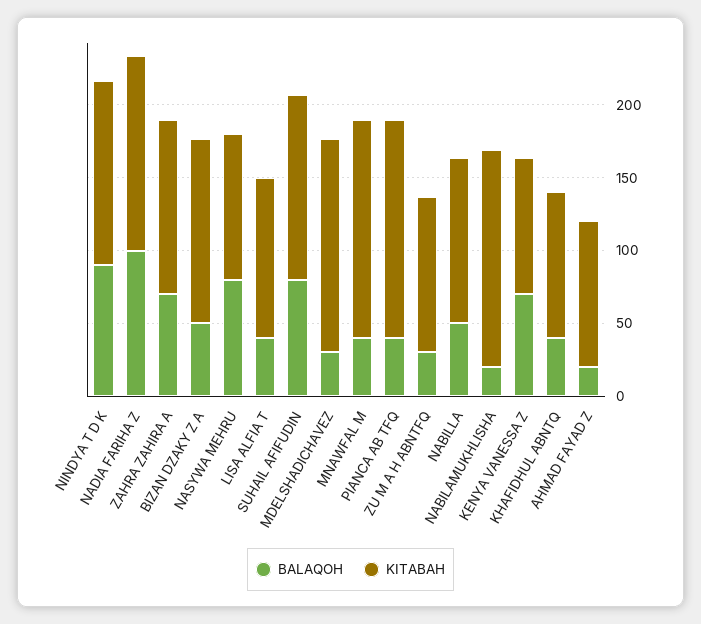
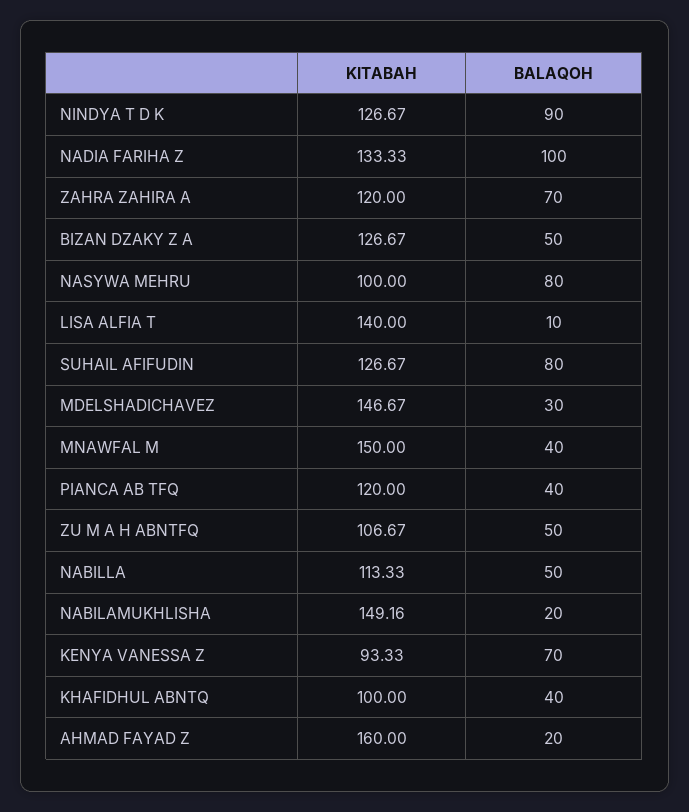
  {
    "BALAQOH": {
      "NINDYA T D K": 90,
      "NADIA FARIHA Z": 100,
      "ZAHRA ZAHIRA A": 70,
      "BIZAN DZAKY Z A": 50,
      "NASYWA MEHRU": 80,
-     "LISA ALFIA T": 40,
+     "LISA ALFIA T": 10,
      "SUHAIL AFIFUDIN": 80,
      "MDELSHADICHAVEZ": 30,
      "MNAWFAL M": 40,
      "PIANCA AB TFQ": 40,
-     "ZU M A H ABNTFQ": 30,
+     "ZU M A H ABNTFQ": 50,
      "NABILLA": 50,
      "NABILAMUKHLISHA": 20,
      "KENYA VANESSA Z": 70,
      "KHAFIDHUL ABNTQ": 40,
      "AHMAD FAYAD Z": 20
    },
    "KITABAH": {
      "NINDYA T D K": 126.67,
      "NADIA FARIHA Z": 133.33,
      "ZAHRA ZAHIRA A": 120,
      "BIZAN DZAKY Z A": 126.67,
      "NASYWA MEHRU": 100,
-     "LISA ALFIA T": 110,
+     "LISA ALFIA T": 140,
      "SUHAIL AFIFUDIN": 126.67,
      "MDELSHADICHAVEZ": 146.67,
      "MNAWFAL M": 150,
-     "PIANCA AB TFQ": 150,
+     "PIANCA AB TFQ": 120,
      "ZU M A H ABNTFQ": 106.67,
      "NABILLA": 113.33,
      "NABILAMUKHLISHA": 149.16,
      "KENYA VANESSA Z": 93.33,
      "KHAFIDHUL ABNTQ": 100,
-     "AHMAD FAYAD Z": 100
+     "AHMAD FAYAD Z": 160
    }
  }

